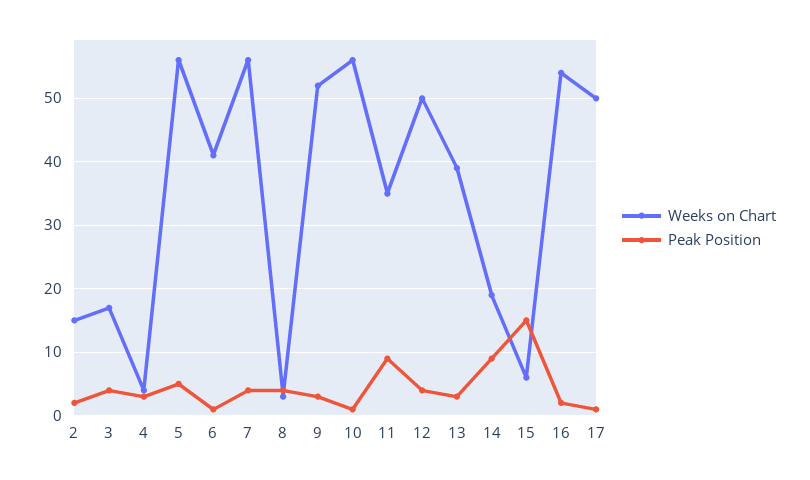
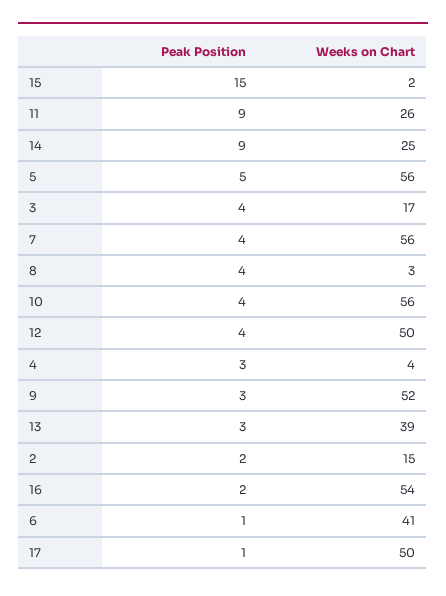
  {
    "Weeks on Chart": {
      "2": 15,
      "3": 17,
      "4": 4,
      "5": 56,
      "6": 41,
      "7": 56,
      "8": 3,
      "9": 52,
      "10": 56,
-     "11": 35,
+     "11": 26,
      "12": 50,
      "13": 39,
-     "14": 19,
+     "14": 25,
-     "15": 6,
+     "15": 2,
      "16": 54,
      "17": 50
    },
    "Peak Position": {
      "2": 2,
      "3": 4,
      "4": 3,
      "5": 5,
      "6": 1,
      "7": 4,
      "8": 4,
      "9": 3,
-     "10": 1,
+     "10": 4,
      "11": 9,
      "12": 4,
      "13": 3,
      "14": 9,
      "15": 15,
      "16": 2,
      "17": 1
    }
  }

